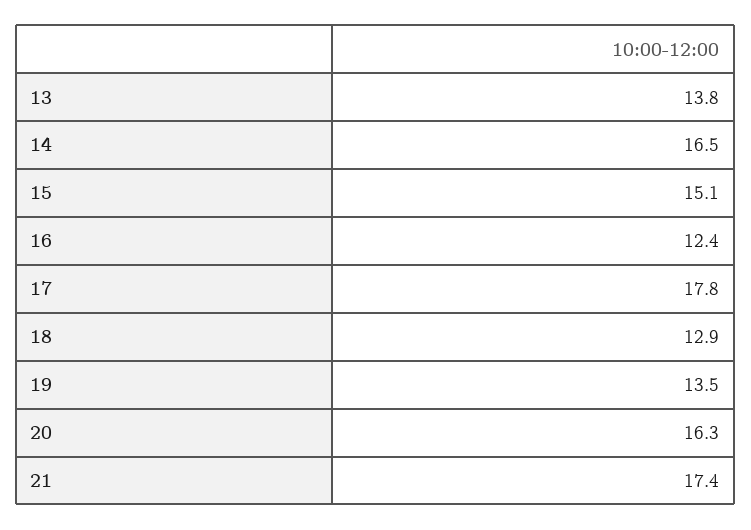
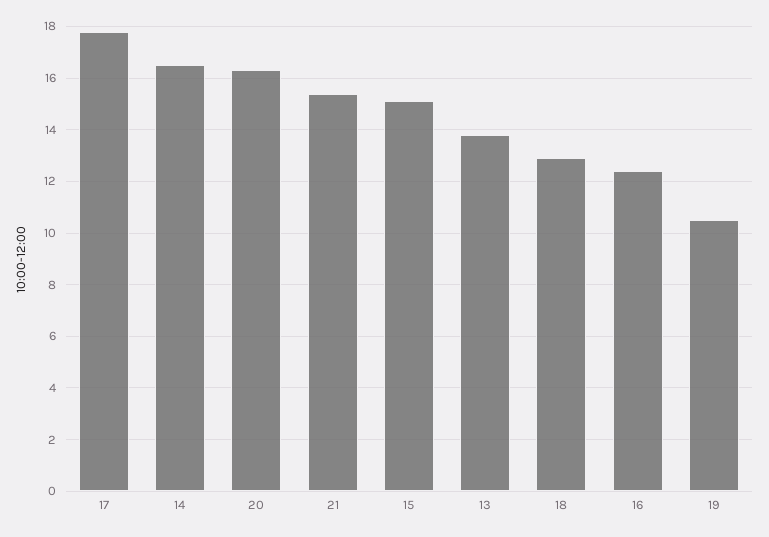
  {
    "13": 13.8,
    "14": 16.5,
    "15": 15.1,
    "16": 12.4,
    "17": 17.8,
    "18": 12.9,
-   "19": 13.5,
+   "19": 10.5,
    "20": 16.3,
-   "21": 17.4
+   "21": 15.5
  }

